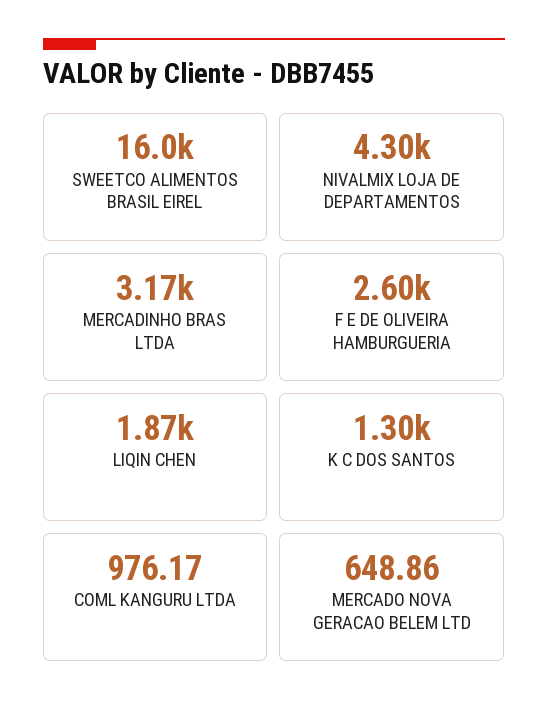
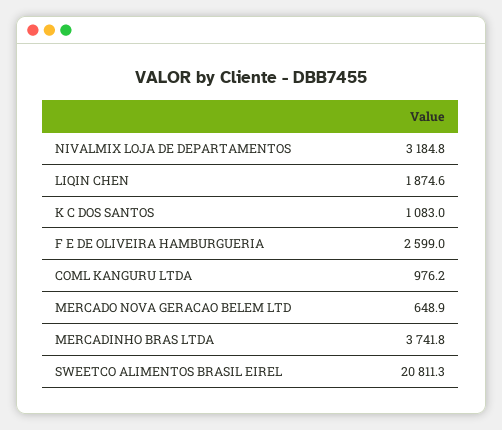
  {
-   "SWEETCO ALIMENTOS BRASIL EIREL": 16000,
+   "SWEETCO ALIMENTOS BRASIL EIREL": 20811.3,
-   "NIVALMIX LOJA DE DEPARTAMENTOS": 4300,
+   "NIVALMIX LOJA DE DEPARTAMENTOS": 3184.8,
-   "MERCADINHO BRAS LTDA": 3170,
+   "MERCADINHO BRAS LTDA": 3741.8,
    "F E DE OLIVEIRA HAMBURGUERIA": 2599,
    "LIQIN CHEN": 1874.6,
-   "K C DOS SANTOS": 1300,
+   "K C DOS SANTOS": 1083,
    "COML KANGURU LTDA": 976.17,
    "MERCADO NOVA GERACAO BELEM LTD": 648.86
  }

